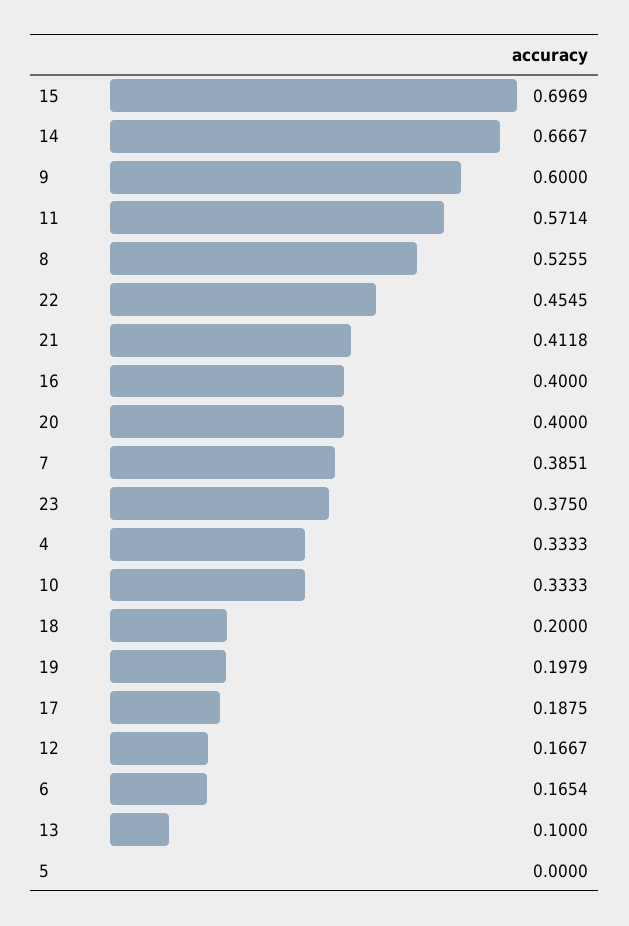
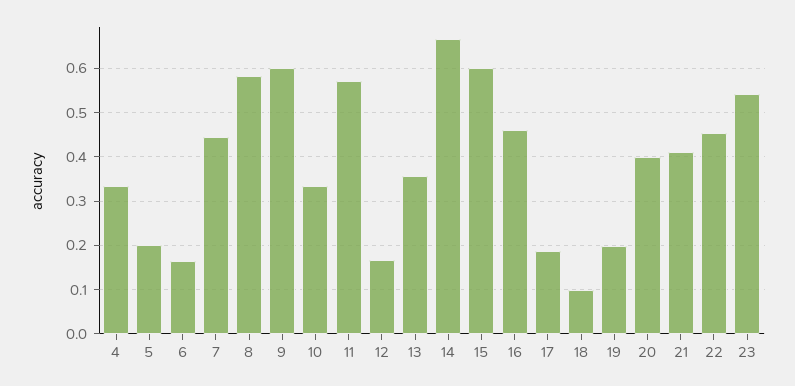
  {
-   "15": 0.6969,
+   "15": 0.6,
    "14": 0.6667,
    "9": 0.6,
    "11": 0.5714,
-   "8": 0.5255,
+   "8": 0.58,
    "22": 0.4545,
    "21": 0.4118,
-   "16": 0.4,
+   "16": 0.46,
    "20": 0.4,
-   "7": 0.3851,
+   "7": 0.44,
-   "23": 0.375,
+   "23": 0.54,
    "4": 0.3333,
    "10": 0.3333,
-   "18": 0.2,
+   "18": 0.1,
    "19": 0.1979,
    "17": 0.1875,
    "12": 0.1667,
    "6": 0.1654,
-   "13": 0.1,
+   "13": 0.36,
-   "5": 0
+   "5": 0.2
  }

